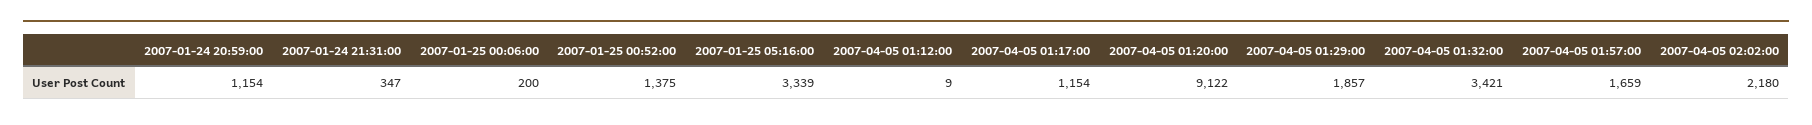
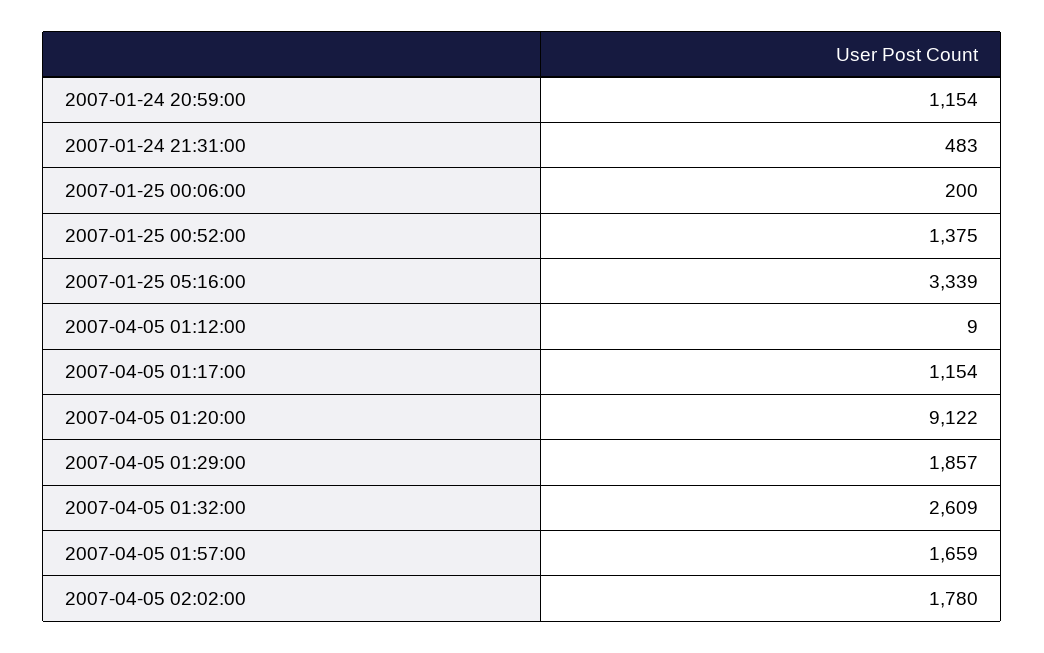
  {
    "2007-01-24 20:59:00": 1154,
-   "2007-01-24 21:31:00": 347,
+   "2007-01-24 21:31:00": 483,
    "2007-01-25 00:06:00": 200,
    "2007-01-25 00:52:00": 1375,
    "2007-01-25 05:16:00": 3339,
    "2007-04-05 01:12:00": 9,
    "2007-04-05 01:17:00": 1154,
    "2007-04-05 01:20:00": 9122,
    "2007-04-05 01:29:00": 1857,
-   "2007-04-05 01:32:00": 3421,
+   "2007-04-05 01:32:00": 2609,
    "2007-04-05 01:57:00": 1659,
-   "2007-04-05 02:02:00": 2180
+   "2007-04-05 02:02:00": 1780
  }

